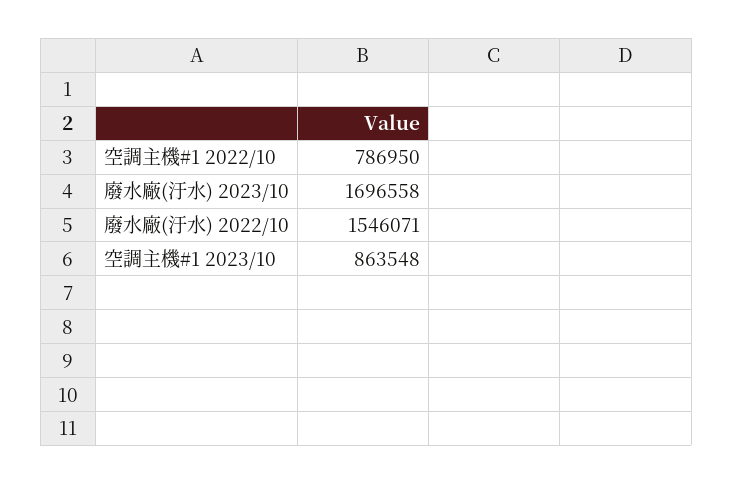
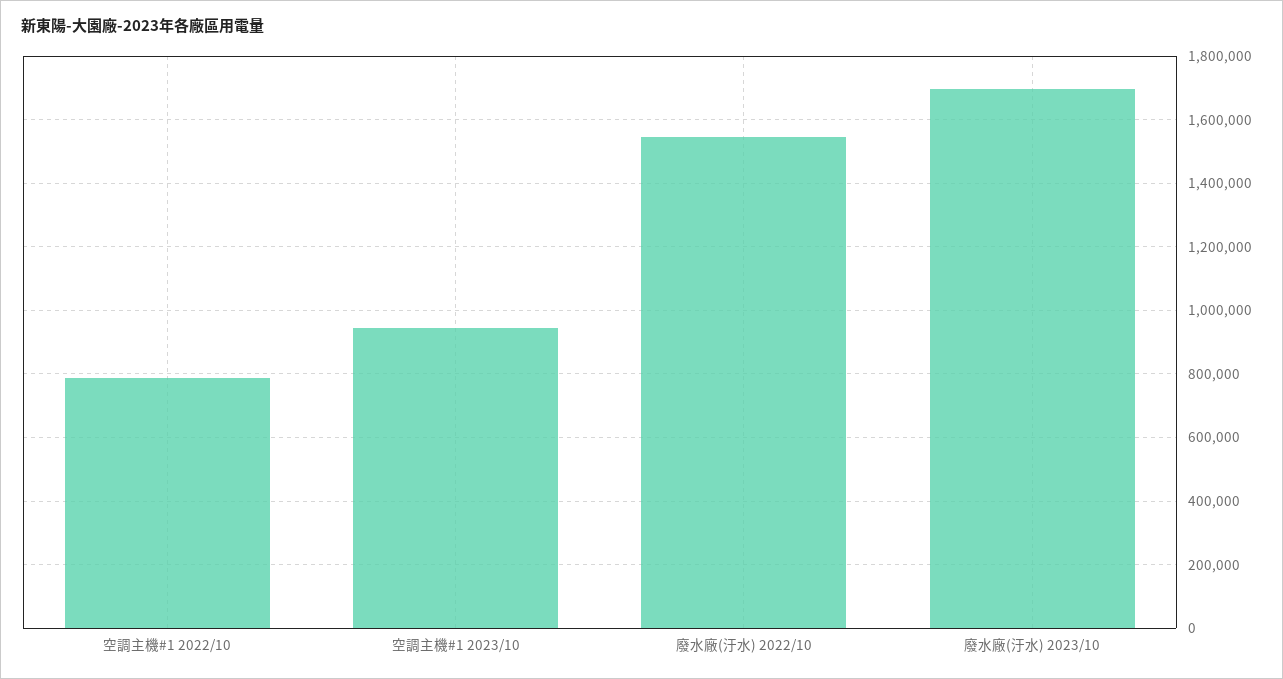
  {
    "空調主機#1 2022/10": 786950,
    "廢水廠(汙水) 2023/10": 1696558,
    "廢水廠(汙水) 2022/10": 1546071,
-   "空調主機#1 2023/10": 863548
+   "空調主機#1 2023/10": 940000
  }

